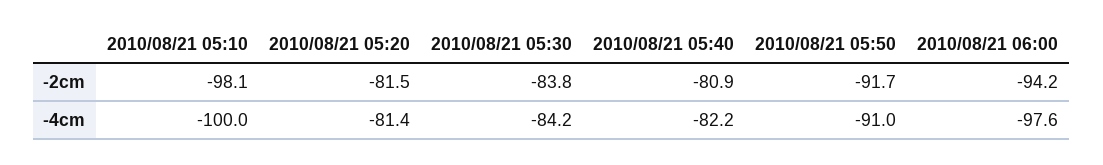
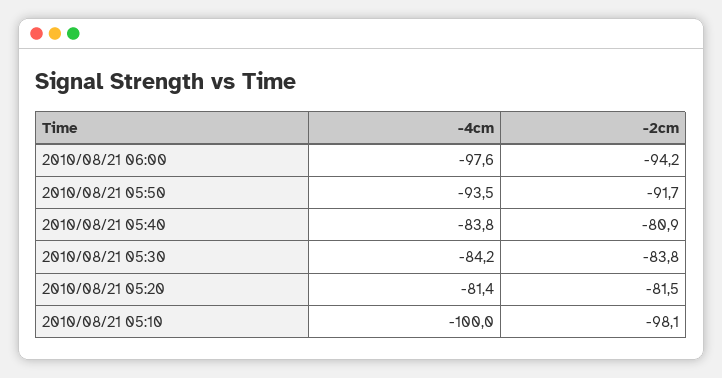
  {
    "2010/08/21 05:10": {
      "-2cm": -98.1,
      "-4cm": -100
    },
    "2010/08/21 05:20": {
      "-2cm": -81.5,
      "-4cm": -81.4
    },
    "2010/08/21 05:30": {
      "-2cm": -83.8,
      "-4cm": -84.2
    },
    "2010/08/21 05:40": {
      "-2cm": -80.9,
-     "-4cm": -82.2
+     "-4cm": -83.8
    },
    "2010/08/21 05:50": {
      "-2cm": -91.7,
-     "-4cm": -91
+     "-4cm": -93.5
    },
    "2010/08/21 06:00": {
      "-2cm": -94.2,
      "-4cm": -97.6
    }
  }

